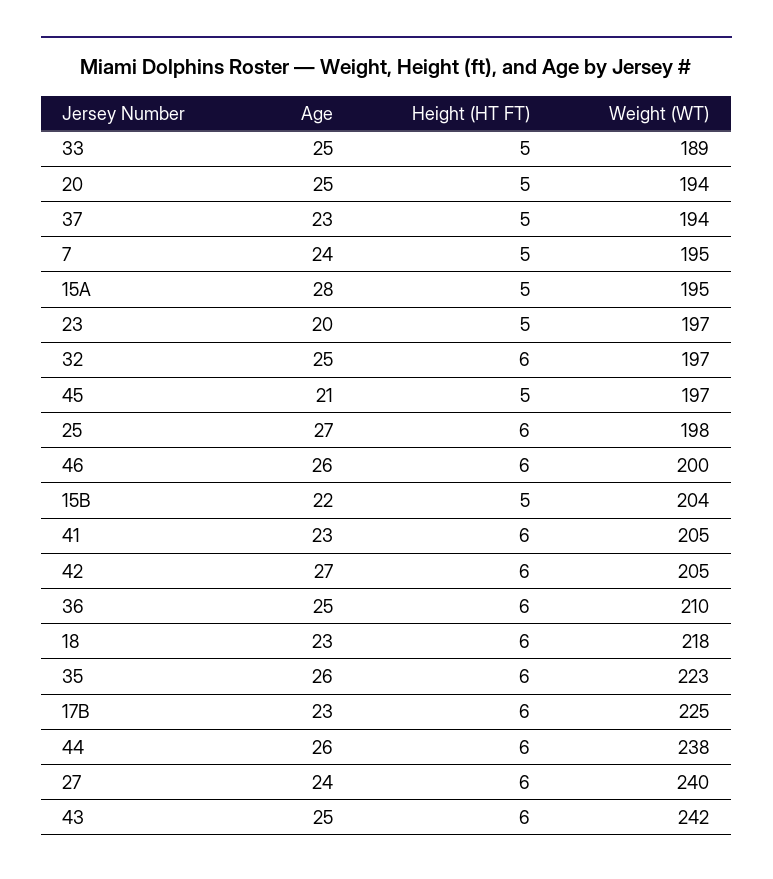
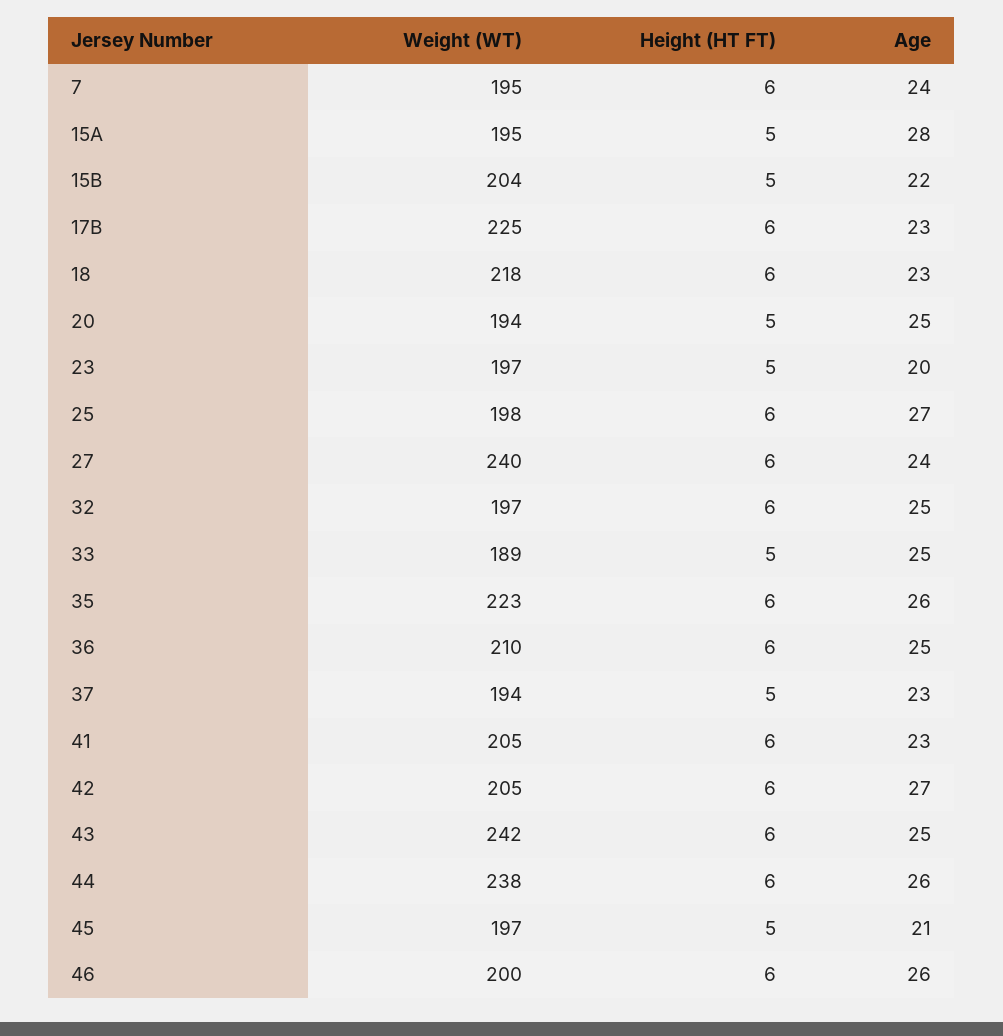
  {
    "Age": {
      "33": 25,
      "20": 25,
      "37": 23,
      "7": 24,
      "15A": 28,
      "23": 20,
      "32": 25,
      "45": 21,
      "25": 27,
      "46": 26,
      "15B": 22,
      "41": 23,
      "42": 27,
      "36": 25,
      "18": 23,
      "35": 26,
      "17B": 23,
      "44": 26,
      "27": 24,
      "43": 25
    },
    "Height (HT FT)": {
      "33": 5,
      "20": 5,
      "37": 5,
-     "7": 5,
+     "7": 6,
      "15A": 5,
      "23": 5,
      "32": 6,
      "45": 5,
      "25": 6,
      "46": 6,
      "15B": 5,
      "41": 6,
      "42": 6,
      "36": 6,
      "18": 6,
      "35": 6,
      "17B": 6,
      "44": 6,
      "27": 6,
      "43": 6
    },
    "Weight (WT)": {
      "33": 189,
      "20": 194,
      "37": 194,
      "7": 195,
      "15A": 195,
      "23": 197,
      "32": 197,
      "45": 197,
      "25": 198,
      "46": 200,
      "15B": 204,
      "41": 205,
      "42": 205,
      "36": 210,
      "18": 218,
      "35": 223,
      "17B": 225,
      "44": 238,
      "27": 240,
      "43": 242
    }
  }

